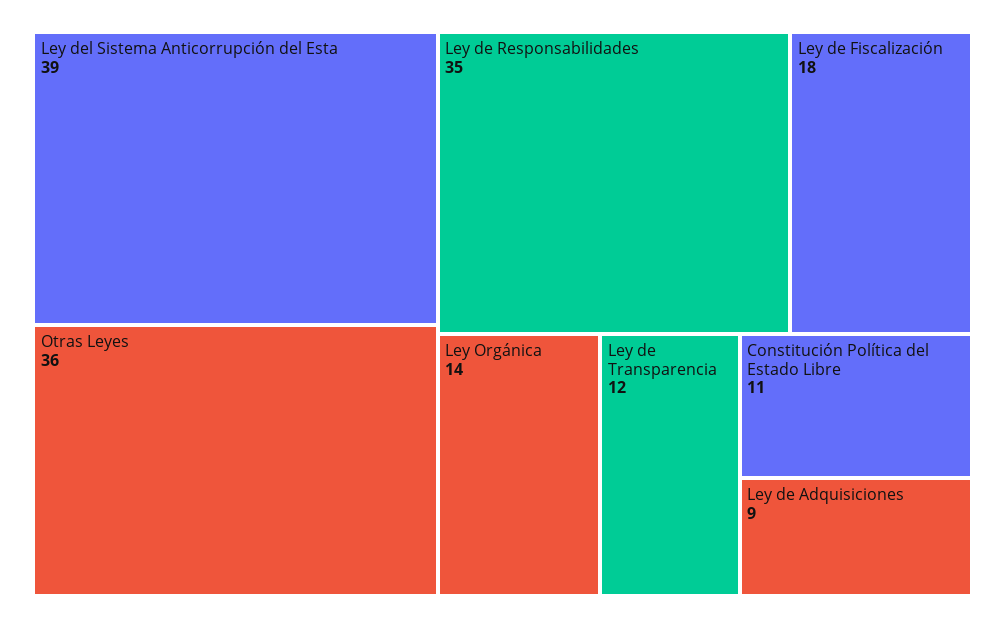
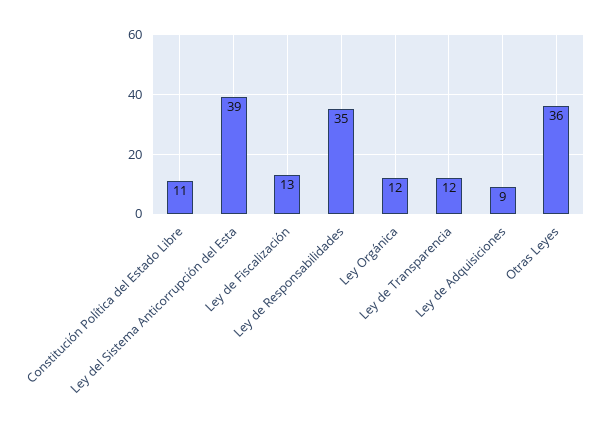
  {
    "Ley del Sistema Anticorrupción del Esta": 39,
    "Otras Leyes": 36,
    "Ley de Responsabilidades": 35,
-   "Ley de Fiscalización": 18,
+   "Ley de Fiscalización": 13,
-   "Ley Orgánica": 14,
+   "Ley Orgánica": 12,
    "Ley de Transparencia": 12,
    "Constitución Política del Estado Libre": 11,
    "Ley de Adquisiciones": 9
  }

